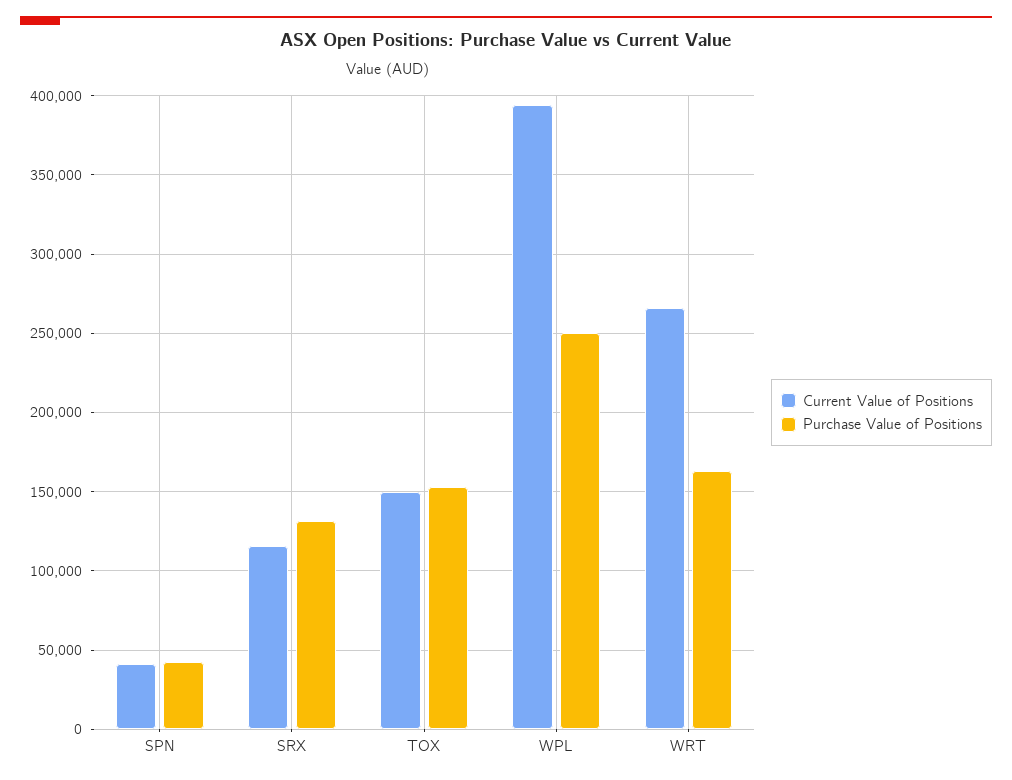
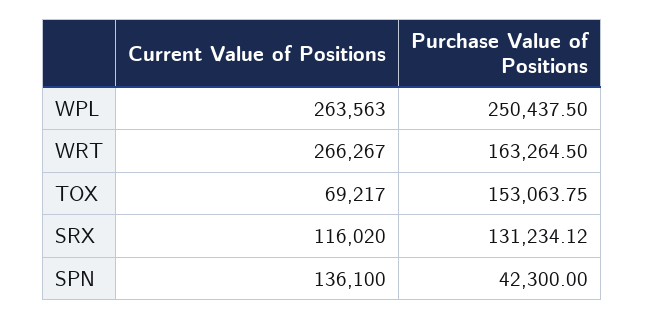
  {
    "Current Value of Positions": {
-     "SPN": 40000,
+     "SPN": 136100,
      "SRX": 116020,
-     "TOX": 150000,
+     "TOX": 69217,
-     "WPL": 395000,
+     "WPL": 263563,
      "WRT": 266267
    },
    "Purchase Value of Positions": {
      "SPN": 42300,
      "SRX": 131234.12,
      "TOX": 153063.75,
      "WPL": 250437.5,
      "WRT": 163264.5
    }
  }

